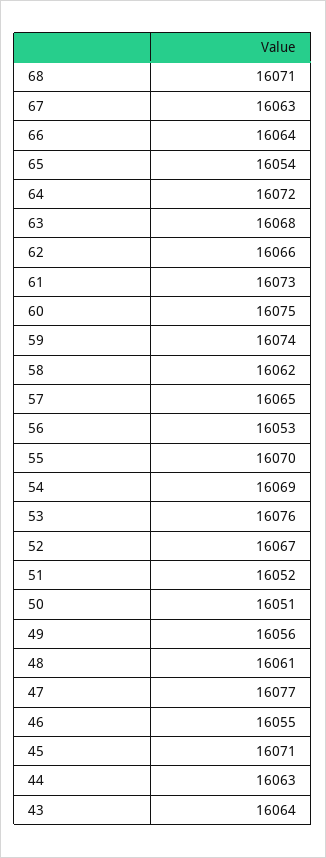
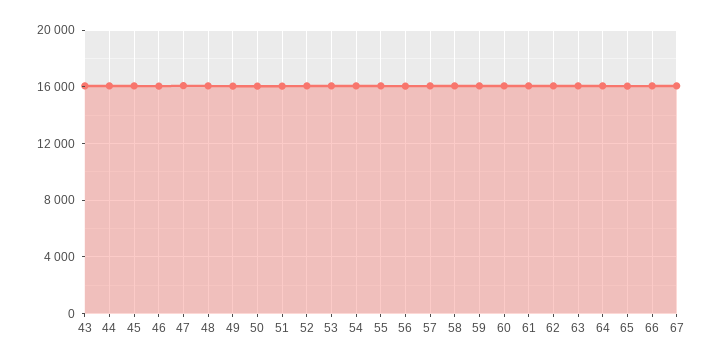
  {
-   "68": 16071,
    "67": 16063,
    "66": 16064,
    "65": 16054,
    "64": 16072,
    "63": 16068,
    "62": 16066,
    "61": 16073,
    "60": 16075,
    "59": 16074,
    "58": 16062,
    "57": 16065,
    "56": 16053,
    "55": 16070,
    "54": 16069,
    "53": 16076,
    "52": 16067,
    "51": 16052,
    "50": 16051,
    "49": 16056,
    "48": 16061,
    "47": 16077,
    "46": 16055,
    "45": 16071,
    "44": 16063,
    "43": 16064
  }

